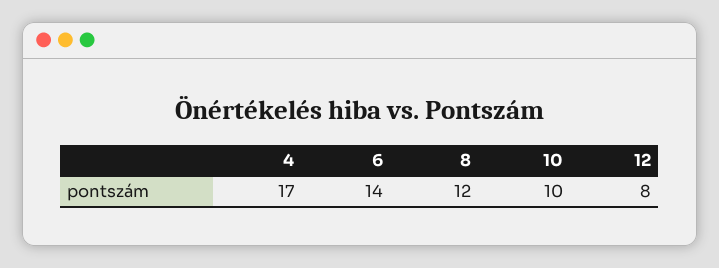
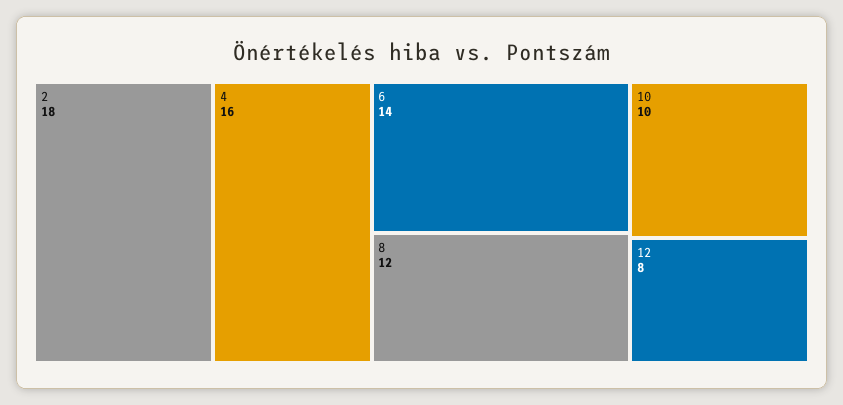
  {
-   "4": 17,
+   "4": 16,
    "6": 14,
    "8": 12,
    "10": 10,
-   "12": 8
+   "12": 8,
+   "2": 18
  }

